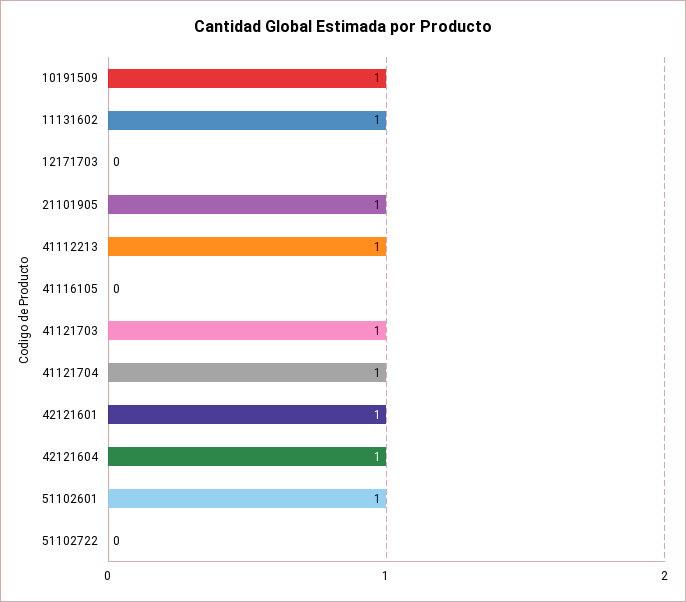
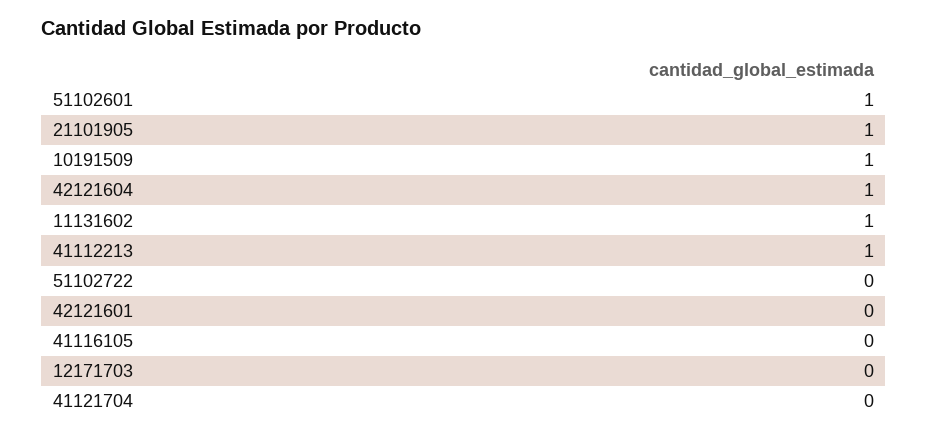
  {
    "10191509": 1,
    "11131602": 1,
    "12171703": 0,
    "21101905": 1,
    "41112213": 1,
    "41116105": 0,
-   "41121703": 1,
-   "41121704": 1,
+   "41121704": 0,
-   "42121601": 1,
+   "42121601": 0,
    "42121604": 1,
    "51102601": 1,
    "51102722": 0
  }

